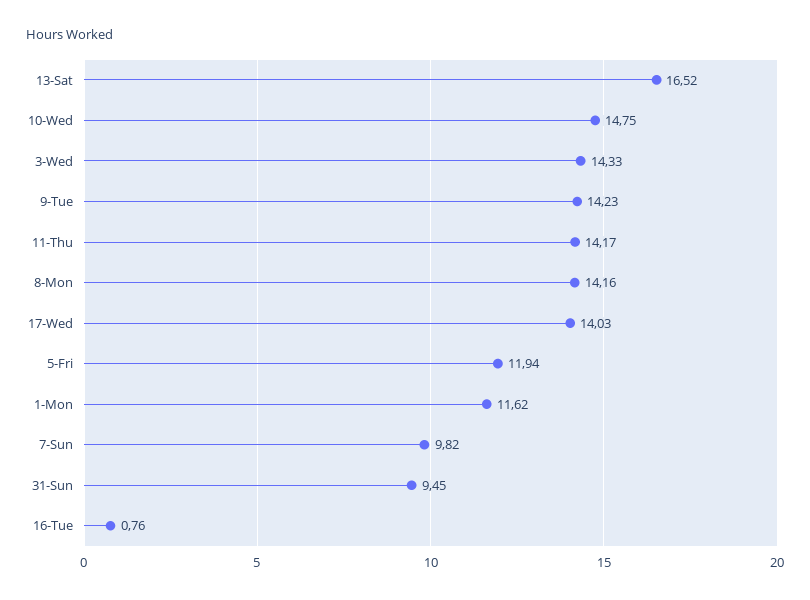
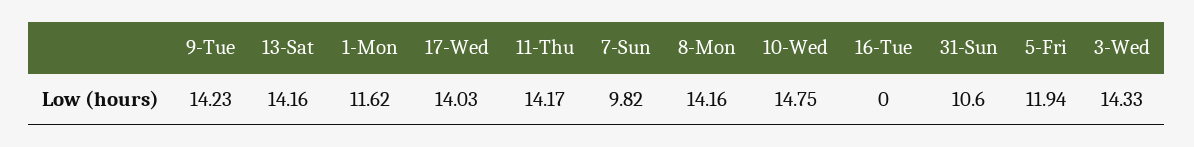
  {
-   "13-Sat": 16.52,
+   "13-Sat": 14.16,
    "10-Wed": 14.75,
    "3-Wed": 14.33,
    "9-Tue": 14.23,
    "11-Thu": 14.17,
    "8-Mon": 14.16,
    "17-Wed": 14.03,
    "5-Fri": 11.94,
    "1-Mon": 11.62,
    "7-Sun": 9.82,
-   "31-Sun": 9.45,
+   "31-Sun": 10.6,
-   "16-Tue": 0.76
+   "16-Tue": 0
  }

